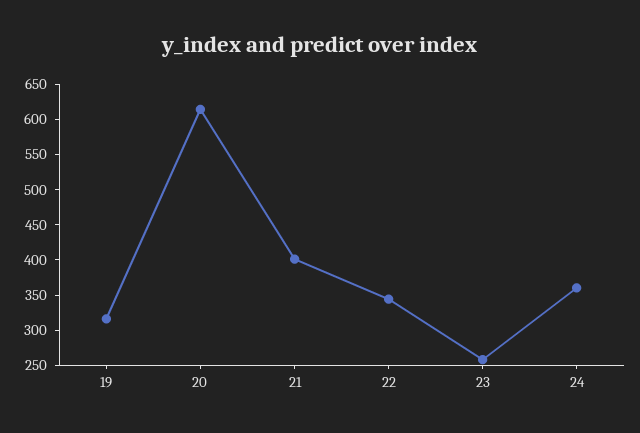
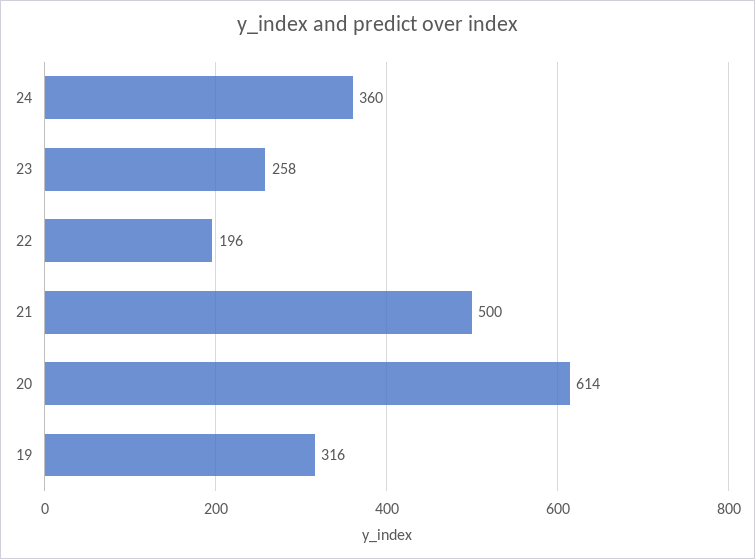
  {
    "19": 316,
    "20": 614,
-   "21": 400,
+   "21": 500,
-   "22": 350,
+   "22": 196,
    "23": 258,
    "24": 360
  }

